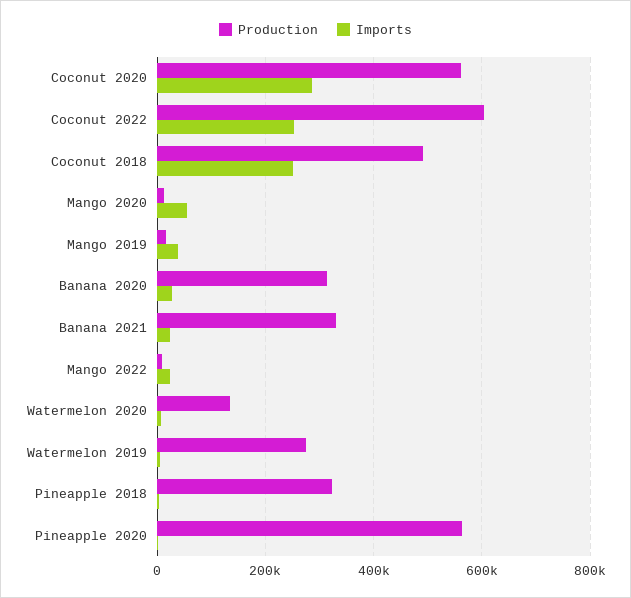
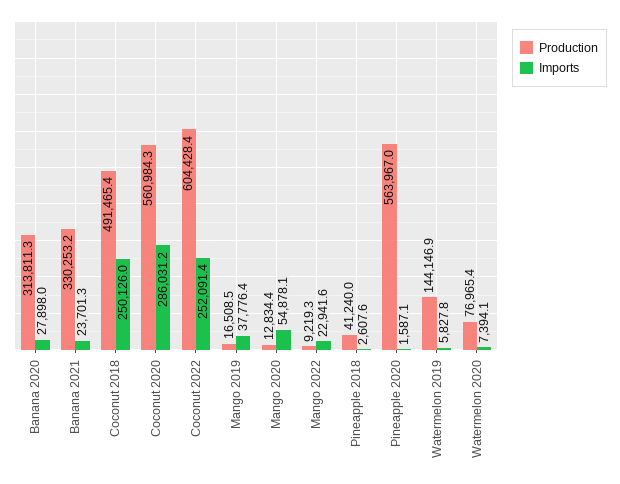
  {
    "Production": {
      "Coconut 2020": 560984.3,
      "Coconut 2022": 604428.4,
      "Coconut 2018": 491465.4,
      "Mango 2020": 12834.4,
      "Mango 2019": 16508.5,
      "Banana 2020": 313811.3,
      "Banana 2021": 330253.2,
      "Mango 2022": 9219.3,
-     "Watermelon 2020": 140000,
+     "Watermelon 2020": 76965.4,
-     "Watermelon 2019": 280000,
+     "Watermelon 2019": 144146.9,
-     "Pineapple 2018": 320000,
+     "Pineapple 2018": 41240,
      "Pineapple 2020": 563967
    },
    "Imports": {
      "Coconut 2020": 286031.2,
      "Coconut 2022": 252091.4,
      "Coconut 2018": 250126,
      "Mango 2020": 54878.1,
      "Mango 2019": 37776.4,
      "Banana 2020": 27898,
      "Banana 2021": 23701.3,
      "Mango 2022": 22941.6,
      "Watermelon 2020": 7394.1,
      "Watermelon 2019": 5827.8,
      "Pineapple 2018": 2607.6,
      "Pineapple 2020": 1587.1
    }
  }

